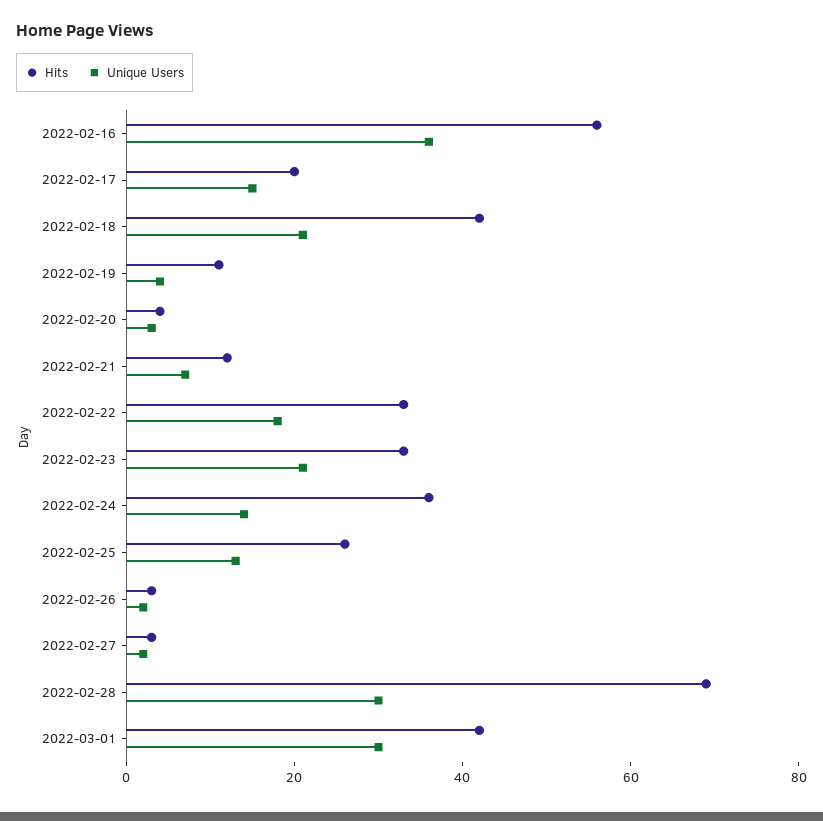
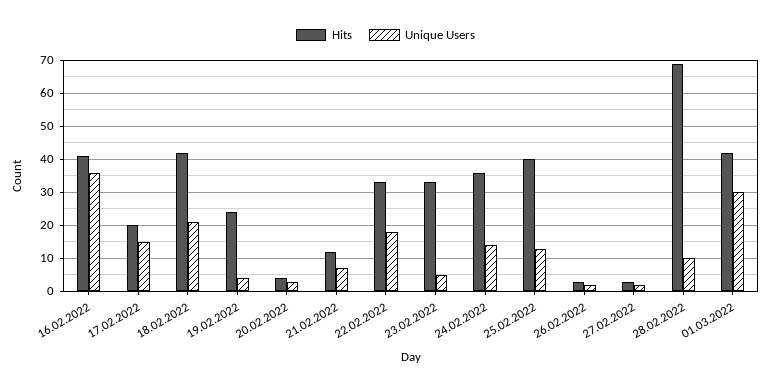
  {
    "Hits": {
-     "2022-02-16": 55,
+     "2022-02-16": 40,
      "2022-02-17": 20,
      "2022-02-18": 40,
-     "2022-02-19": 10,
+     "2022-02-19": 25,
      "2022-02-20": 5,
      "2022-02-21": 10,
      "2022-02-22": 35,
      "2022-02-23": 35,
      "2022-02-24": 35,
-     "2022-02-25": 25,
+     "2022-02-25": 40,
      "2022-02-26": 5,
      "2022-02-27": 5,
      "2022-02-28": 70,
      "2022-03-01": 40
    },
    "Unique Users": {
      "2022-02-16": 35,
      "2022-02-17": 15,
      "2022-02-18": 20,
      "2022-02-19": 5,
      "2022-02-20": 5,
      "2022-02-21": 5,
      "2022-02-22": 20,
-     "2022-02-23": 20,
+     "2022-02-23": 5,
      "2022-02-24": 15,
      "2022-02-25": 15,
      "2022-02-26": 0,
      "2022-02-27": 0,
-     "2022-02-28": 30,
+     "2022-02-28": 10,
      "2022-03-01": 30
    }
  }

